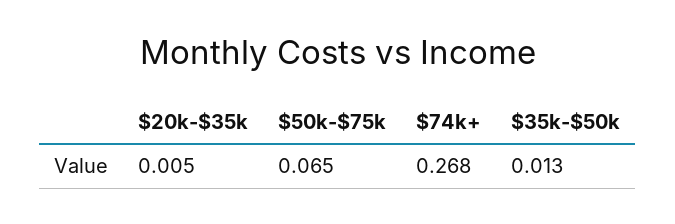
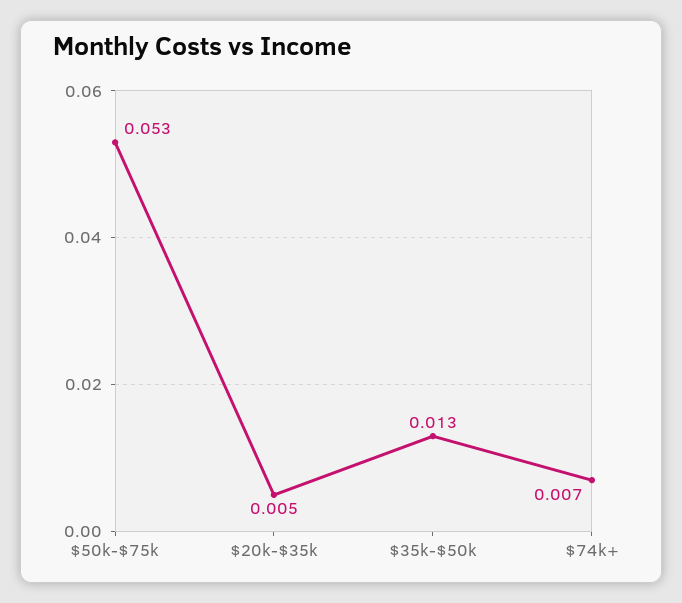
  {
    "$20k-$35k": 0.005,
-   "$50k-$75k": 0.065,
+   "$50k-$75k": 0.053,
-   "$74k+": 0.268,
+   "$74k+": 0.007,
    "$35k-$50k": 0.013
  }

